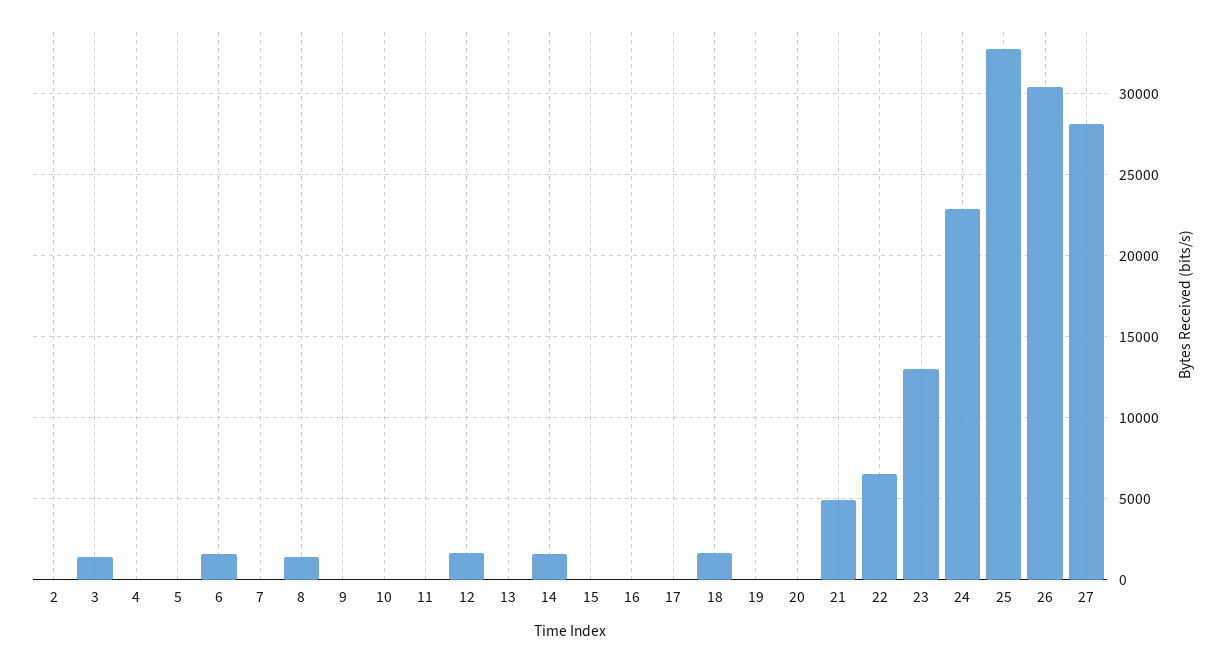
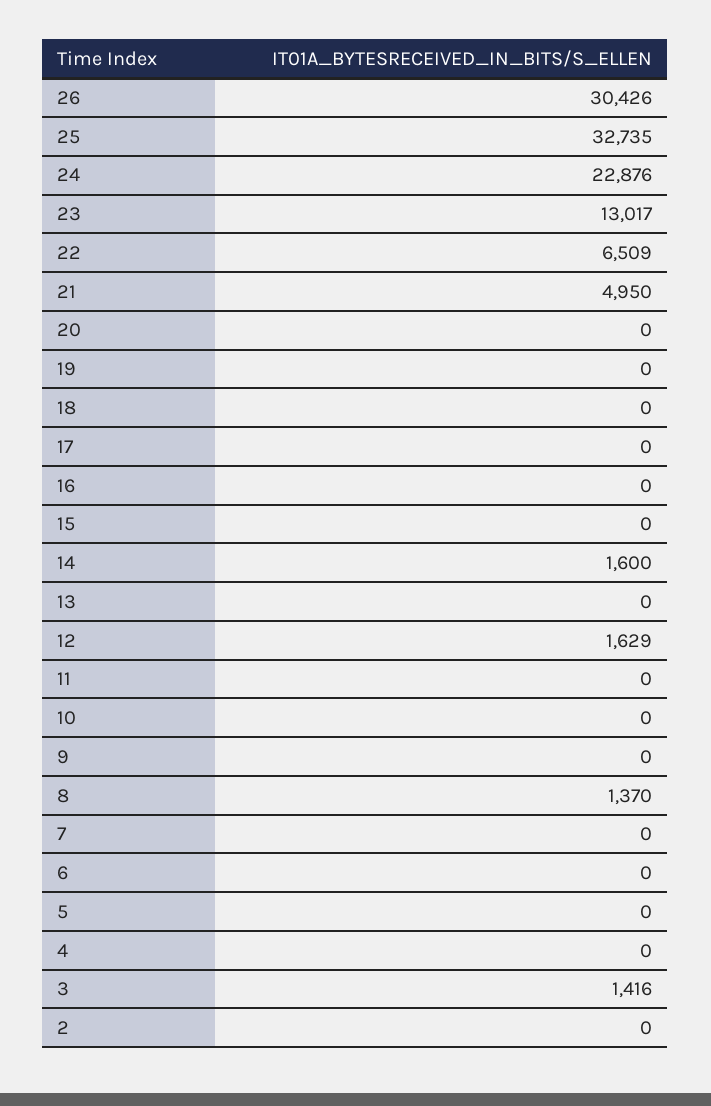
  {
    "2": 0,
    "3": 1416,
    "4": 0,
    "5": 0,
-   "6": 1500,
+   "6": 0,
    "7": 0,
    "8": 1370,
    "9": 0,
    "10": 0,
    "11": 0,
    "12": 1629,
    "13": 0,
    "14": 1600,
    "15": 0,
    "16": 0,
    "17": 0,
-   "18": 1500,
+   "18": 0,
    "19": 0,
    "20": 0,
    "21": 4950,
    "22": 6509,
    "23": 13017,
    "24": 22876,
    "25": 32735,
-   "26": 30426,
+   "26": 30426
-   "27": 28000
  }

